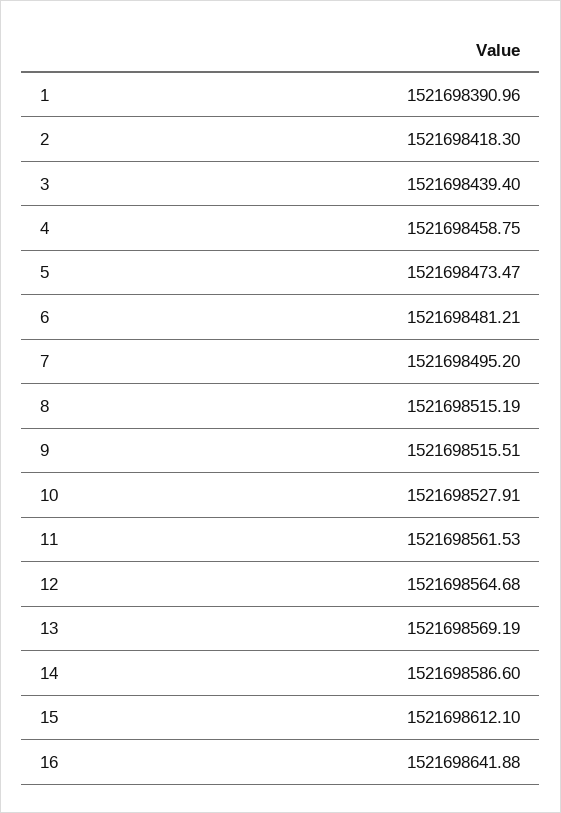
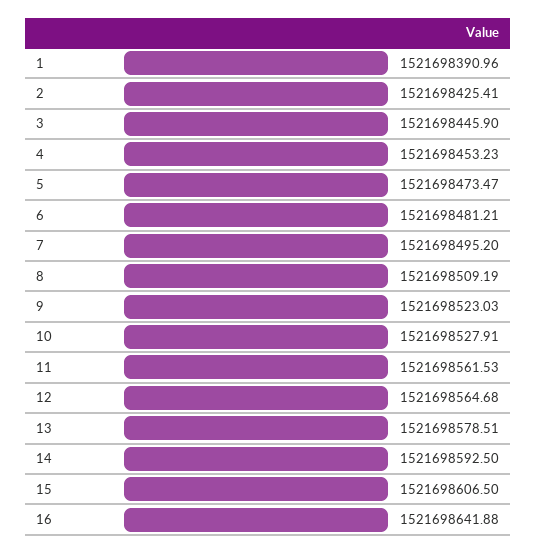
  {
    "1": 1521698390.96,
-   "2": 1521698418.3,
+   "2": 1521698425.41,
-   "3": 1521698439.4,
+   "3": 1521698445.9,
-   "4": 1521698458.75,
+   "4": 1521698453.23,
    "5": 1521698473.47,
    "6": 1521698481.21,
    "7": 1521698495.2,
-   "8": 1521698515.19,
+   "8": 1521698509.19,
-   "9": 1521698515.51,
+   "9": 1521698523.03,
    "10": 1521698527.91,
    "11": 1521698561.53,
    "12": 1521698564.68,
-   "13": 1521698569.19,
+   "13": 1521698578.51,
-   "14": 1521698586.6,
+   "14": 1521698592.5,
-   "15": 1521698612.1,
+   "15": 1521698606.5,
    "16": 1521698641.88
  }

